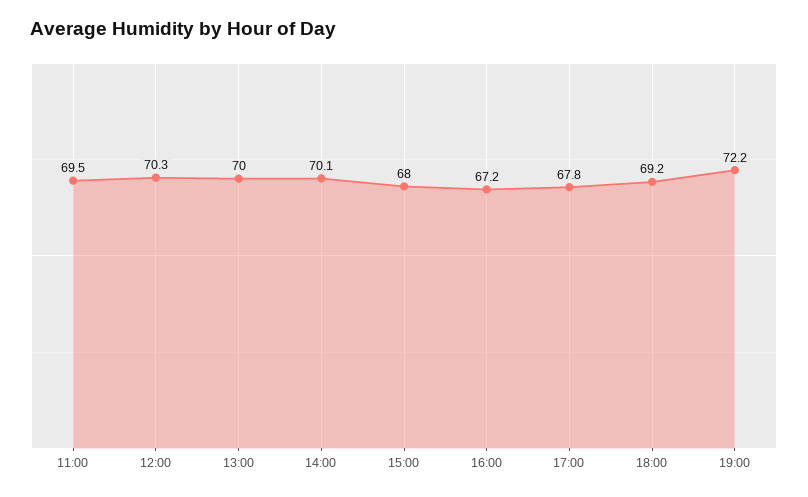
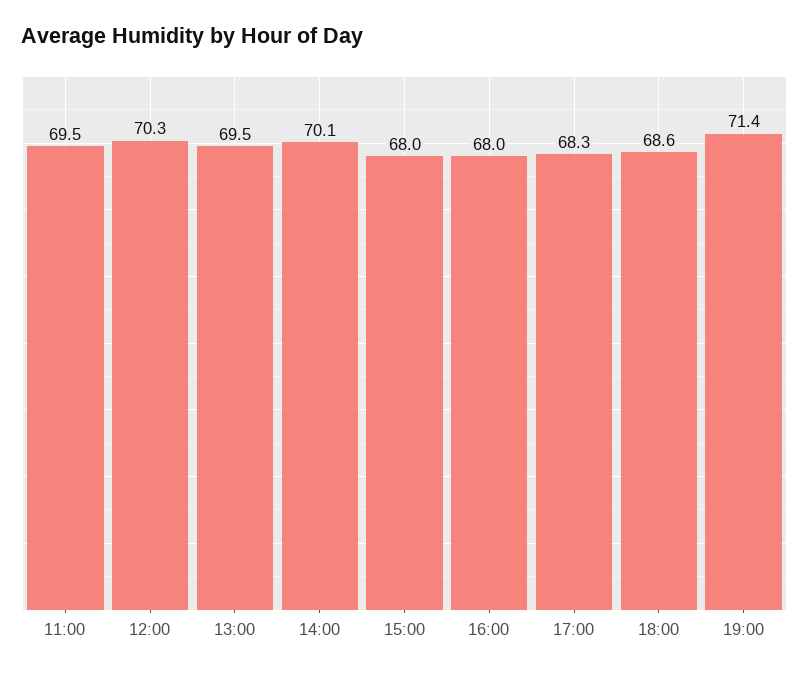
  {
    "11:00": 69.5,
    "12:00": 70.3,
-   "13:00": 70,
+   "13:00": 69.5,
    "14:00": 70.1,
    "15:00": 68,
-   "16:00": 67.2,
+   "16:00": 68,
-   "17:00": 67.8,
+   "17:00": 68.3,
-   "18:00": 69.2,
+   "18:00": 68.6,
-   "19:00": 72.2
+   "19:00": 71.4
  }

